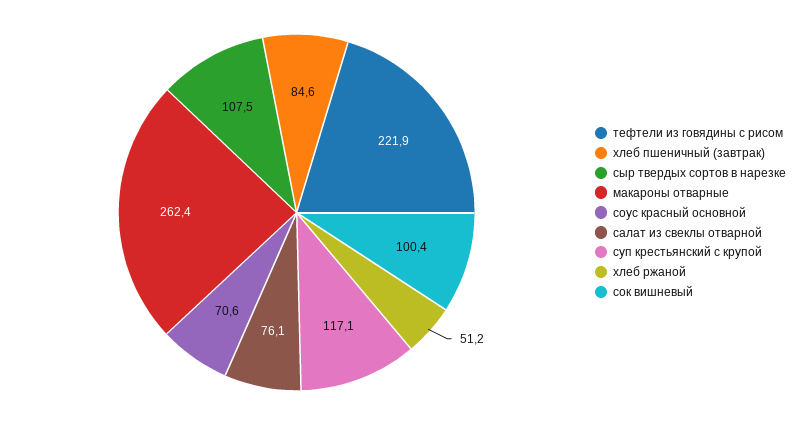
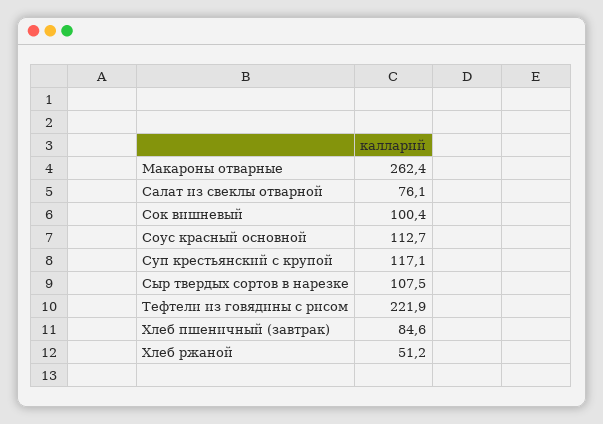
  {
    "тефтели из говядины с рисом": 221.9,
    "хлеб пшеничный (завтрак)": 84.6,
    "сыр твердых сортов в нарезке": 107.5,
    "макароны отварные": 262.4,
-   "соус красный основной": 70.6,
+   "соус красный основной": 112.7,
    "салат из свеклы отварной": 76.1,
    "суп крестьянский с крупой": 117.1,
    "хлеб ржаной": 51.2,
    "сок вишневый": 100.4
  }

